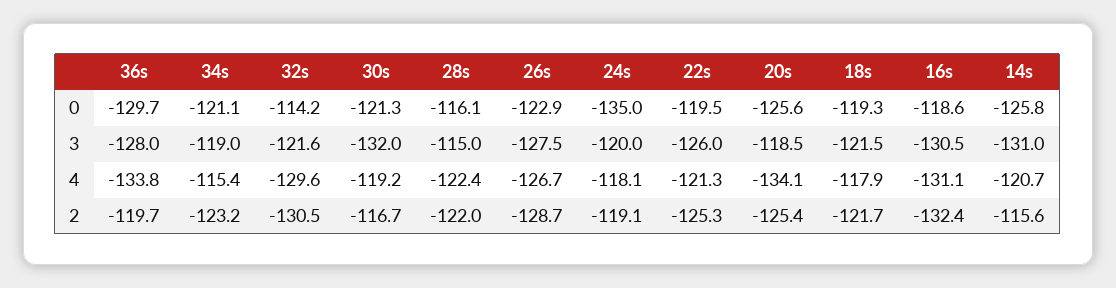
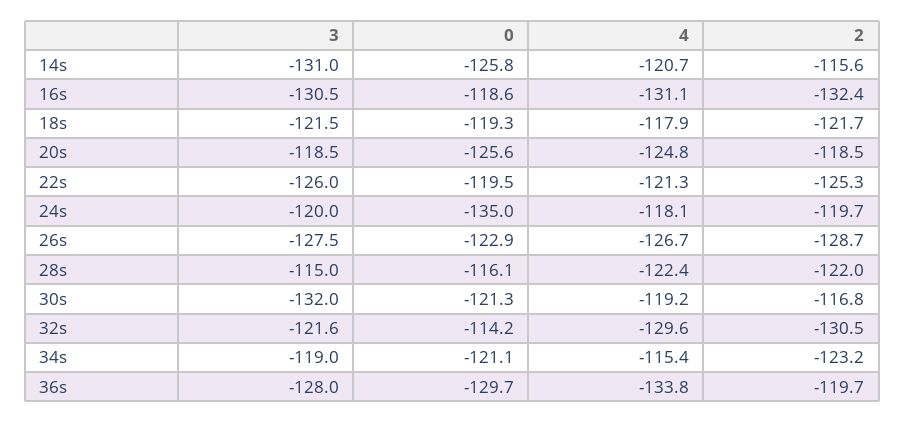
  {
    "36s": {
      "0": -129.7,
      "3": -128,
      "4": -133.8,
      "2": -119.7
    },
    "34s": {
      "0": -121.1,
      "3": -119,
      "4": -115.4,
      "2": -123.2
    },
    "32s": {
      "0": -114.2,
      "3": -121.6,
      "4": -129.6,
      "2": -130.5
    },
    "30s": {
      "0": -121.3,
      "3": -132,
      "4": -119.2,
-     "2": -116.7
+     "2": -116.8
    },
    "28s": {
      "0": -116.1,
      "3": -115,
      "4": -122.4,
      "2": -122
    },
    "26s": {
      "0": -122.9,
      "3": -127.5,
      "4": -126.7,
      "2": -128.7
    },
    "24s": {
      "0": -135,
      "3": -120,
      "4": -118.1,
-     "2": -119.1
+     "2": -119.7
    },
    "22s": {
      "0": -119.5,
      "3": -126,
      "4": -121.3,
      "2": -125.3
    },
    "20s": {
      "0": -125.6,
      "3": -118.5,
-     "4": -134.1,
+     "4": -124.8,
-     "2": -125.4
+     "2": -118.5
    },
    "18s": {
      "0": -119.3,
      "3": -121.5,
      "4": -117.9,
      "2": -121.7
    },
    "16s": {
      "0": -118.6,
      "3": -130.5,
      "4": -131.1,
      "2": -132.4
    },
    "14s": {
      "0": -125.8,
      "3": -131,
      "4": -120.7,
      "2": -115.6
    }
  }

